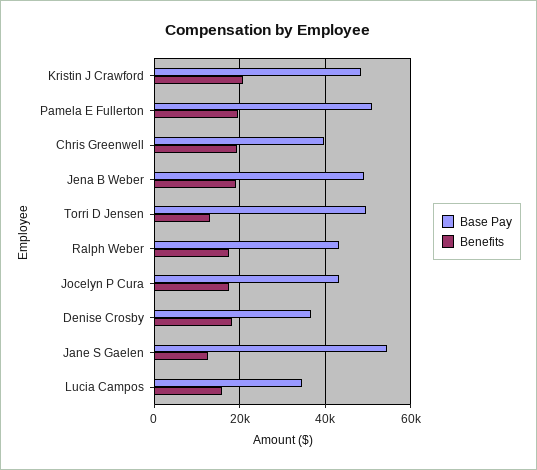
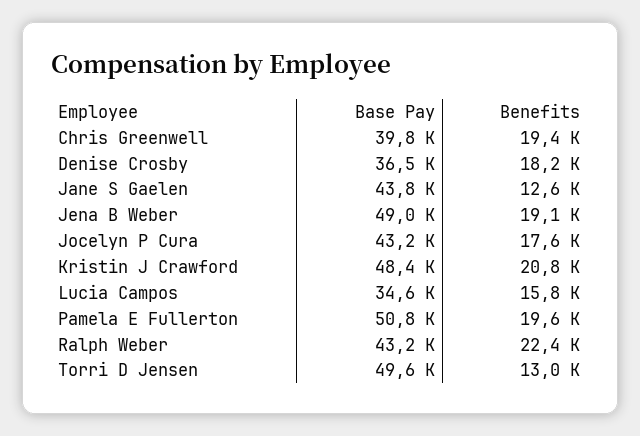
  {
    "Base Pay": {
      "Kristin J Crawford": 48400,
      "Pamela E Fullerton": 50800,
      "Chris Greenwell": 39800,
      "Jena B Weber": 49000,
      "Torri D Jensen": 49600,
      "Ralph Weber": 43200,
      "Jocelyn P Cura": 43200,
      "Denise Crosby": 36500,
-     "Jane S Gaelen": 54000,
+     "Jane S Gaelen": 43800,
      "Lucia Campos": 34600
    },
    "Benefits": {
      "Kristin J Crawford": 20800,
      "Pamela E Fullerton": 19600,
      "Chris Greenwell": 19400,
      "Jena B Weber": 19100,
      "Torri D Jensen": 13000,
-     "Ralph Weber": 18000,
+     "Ralph Weber": 22400,
      "Jocelyn P Cura": 17600,
      "Denise Crosby": 18200,
      "Jane S Gaelen": 12600,
      "Lucia Campos": 15800
    }
  }

